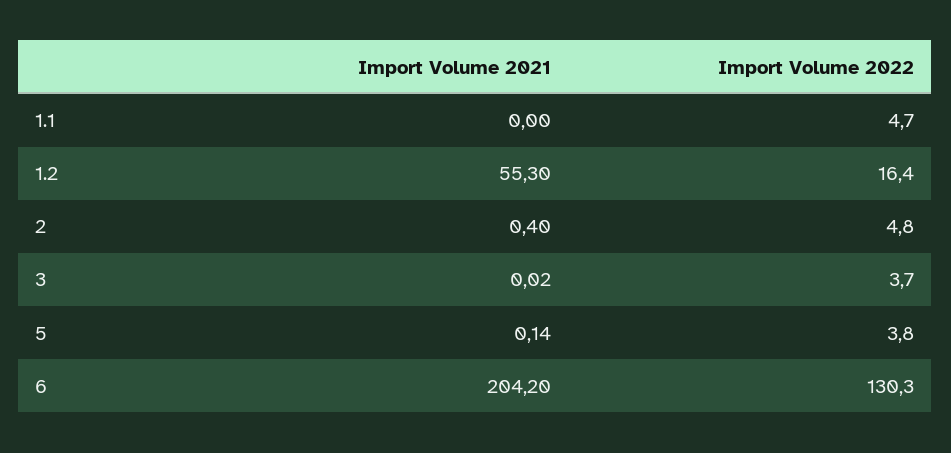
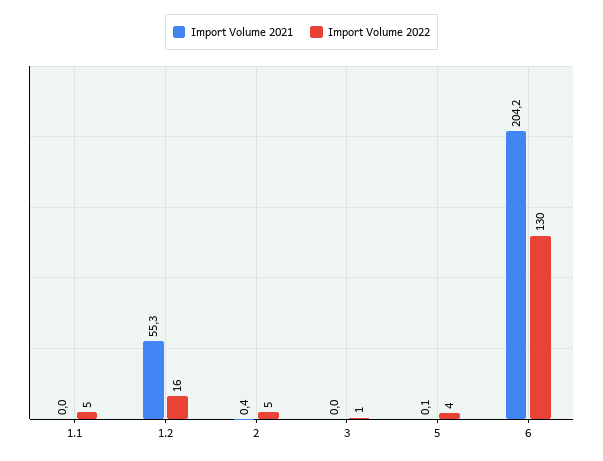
  {
    "Import Volume 2021": {
      "1.1": 0,
      "1.2": 55.3,
      "2": 0.4,
      "3": 0.02,
      "5": 0.14,
      "6": 204.2
    },
    "Import Volume 2022": {
      "1.1": 4.7,
      "1.2": 16.4,
      "2": 4.8,
-     "3": 3.7,
+     "3": 1,
      "5": 3.8,
      "6": 130.3
    }
  }

